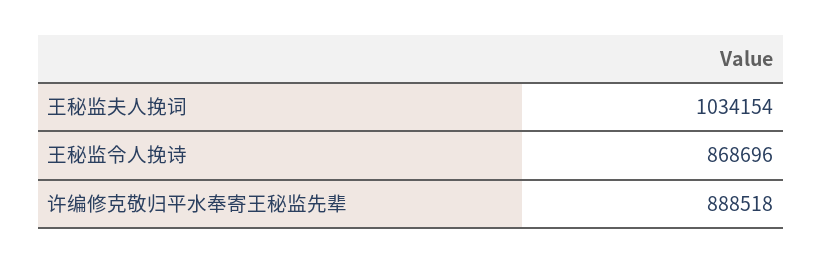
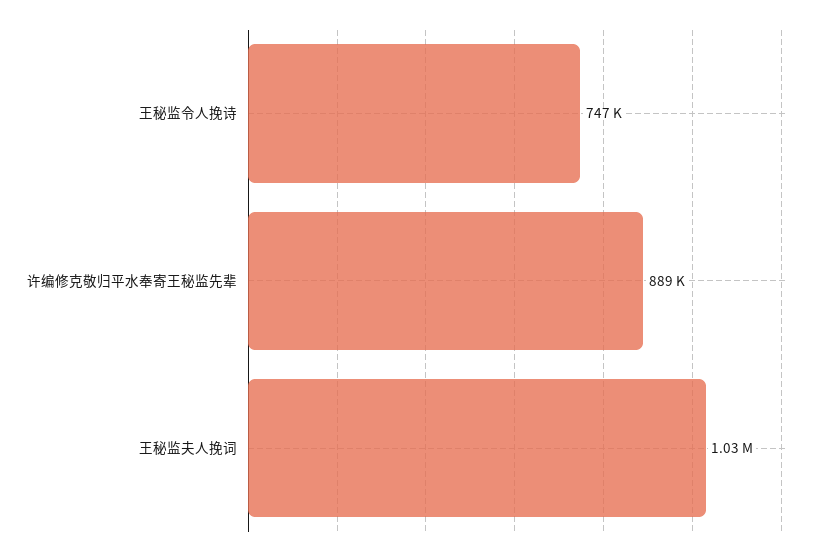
  {
    "王秘监夫人挽词": 1034154,
-   "王秘监令人挽诗": 868696,
+   "王秘监令人挽诗": 747000,
    "许编修克敬归平水奉寄王秘监先辈": 888518
  }

